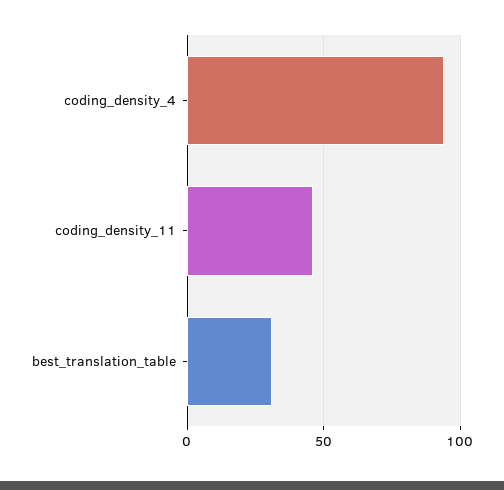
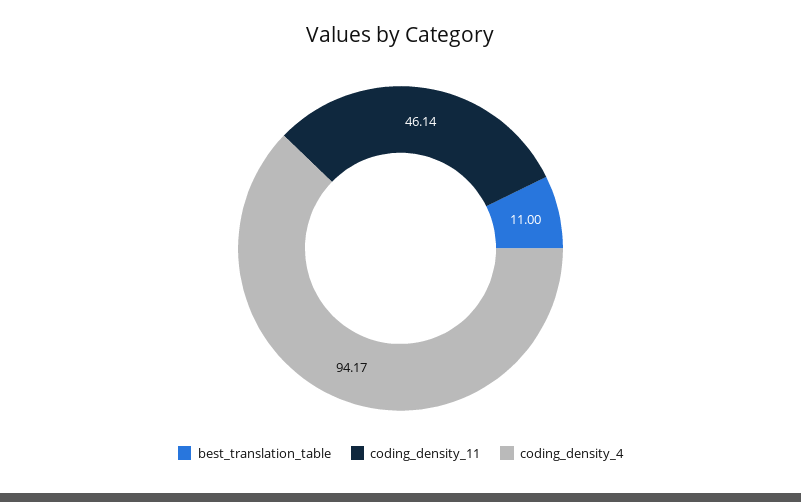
  {
    "coding_density_4": 94.17,
    "coding_density_11": 46.14,
-   "best_translation_table": 30
+   "best_translation_table": 11
  }

